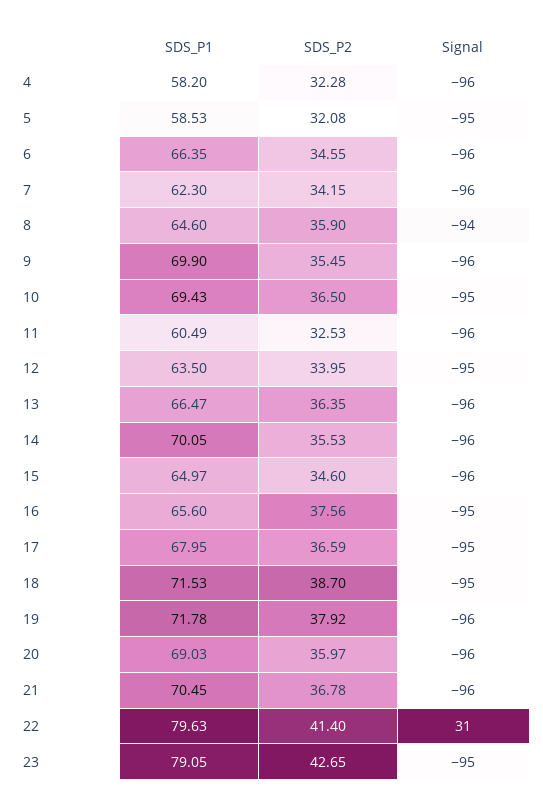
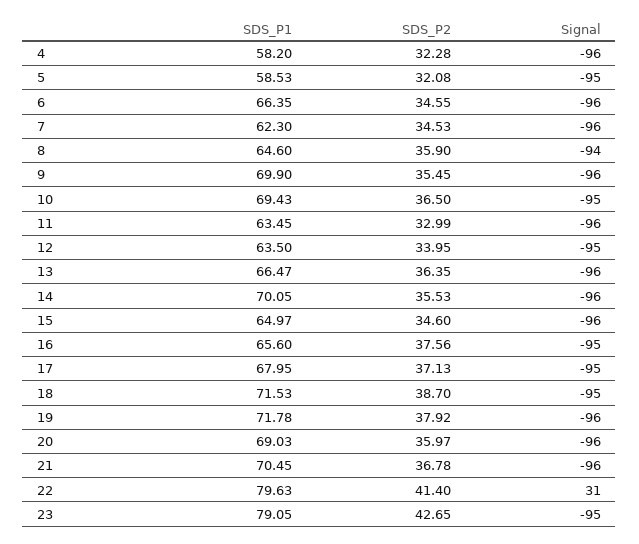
  {
    "SDS_P1": {
      "4": 58.2,
      "5": 58.53,
      "6": 66.35,
      "7": 62.3,
      "8": 64.6,
      "9": 69.9,
      "10": 69.43,
-     "11": 60.49,
+     "11": 63.45,
      "12": 63.5,
      "13": 66.47,
      "14": 70.05,
      "15": 64.97,
      "16": 65.6,
      "17": 67.95,
      "18": 71.53,
      "19": 71.78,
      "20": 69.03,
      "21": 70.45,
      "22": 79.63,
      "23": 79.05
    },
    "SDS_P2": {
      "4": 32.28,
      "5": 32.08,
      "6": 34.55,
-     "7": 34.15,
+     "7": 34.53,
      "8": 35.9,
      "9": 35.45,
      "10": 36.5,
-     "11": 32.53,
+     "11": 32.99,
      "12": 33.95,
      "13": 36.35,
      "14": 35.53,
      "15": 34.6,
      "16": 37.56,
-     "17": 36.59,
+     "17": 37.13,
      "18": 38.7,
      "19": 37.92,
      "20": 35.97,
      "21": 36.78,
      "22": 41.4,
      "23": 42.65
    },
    "Signal": {
      "4": -96,
      "5": -95,
      "6": -96,
      "7": -96,
      "8": -94,
      "9": -96,
      "10": -95,
      "11": -96,
      "12": -95,
      "13": -96,
      "14": -96,
      "15": -96,
      "16": -95,
      "17": -95,
      "18": -95,
      "19": -96,
      "20": -96,
      "21": -96,
      "22": 31,
      "23": -95
    }
  }

